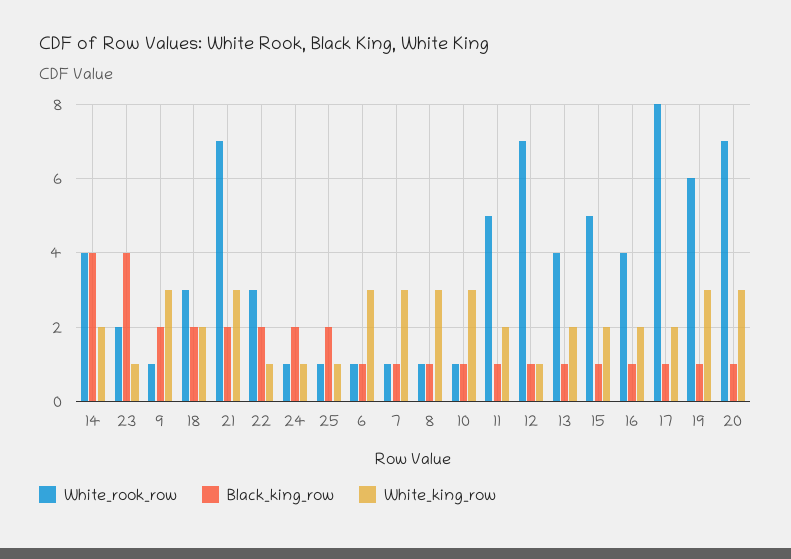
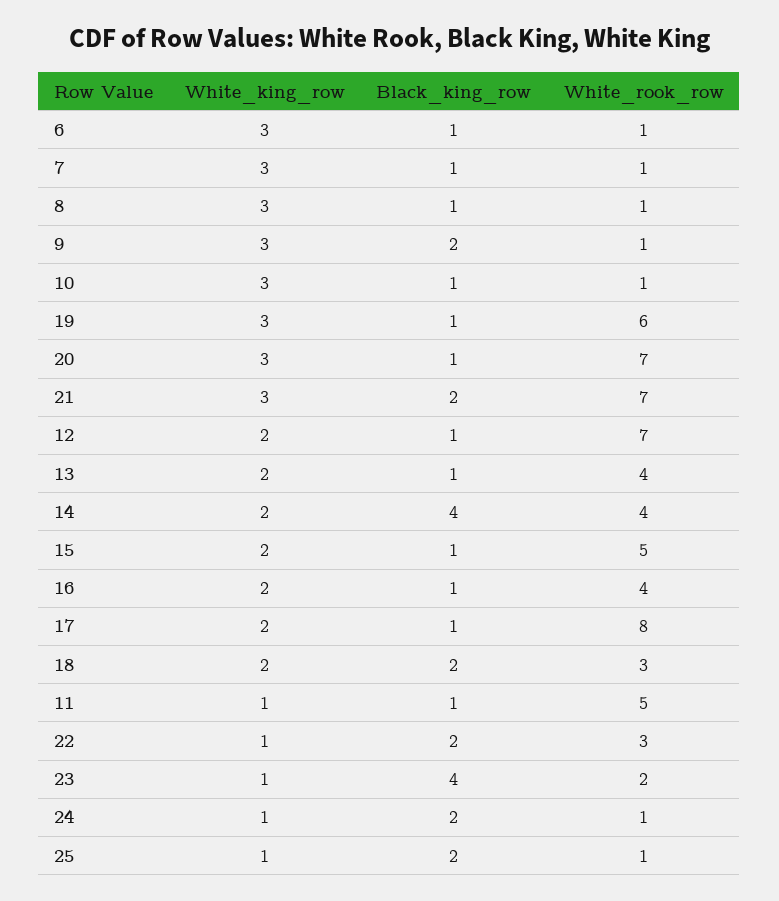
  {
    "White_rook_row": {
      "14": 4,
      "23": 2,
      "9": 1,
      "18": 3,
      "21": 7,
      "22": 3,
      "24": 1,
      "25": 1,
      "6": 1,
      "7": 1,
      "8": 1,
      "10": 1,
      "11": 5,
      "12": 7,
      "13": 4,
      "15": 5,
      "16": 4,
      "17": 8,
      "19": 6,
      "20": 7
    },
    "Black_king_row": {
      "14": 4,
      "23": 4,
      "9": 2,
      "18": 2,
      "21": 2,
      "22": 2,
      "24": 2,
      "25": 2,
      "6": 1,
      "7": 1,
      "8": 1,
      "10": 1,
      "11": 1,
      "12": 1,
      "13": 1,
      "15": 1,
      "16": 1,
      "17": 1,
      "19": 1,
      "20": 1
    },
    "White_king_row": {
      "14": 2,
      "23": 1,
      "9": 3,
      "18": 2,
      "21": 3,
      "22": 1,
      "24": 1,
      "25": 1,
      "6": 3,
      "7": 3,
      "8": 3,
      "10": 3,
-     "11": 2,
+     "11": 1,
-     "12": 1,
+     "12": 2,
      "13": 2,
      "15": 2,
      "16": 2,
      "17": 2,
      "19": 3,
      "20": 3
    }
  }

